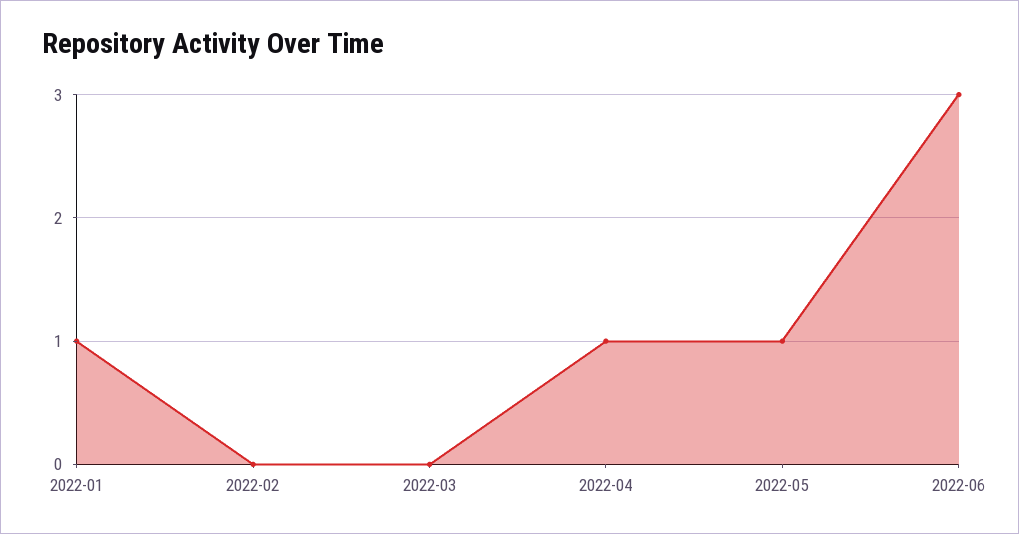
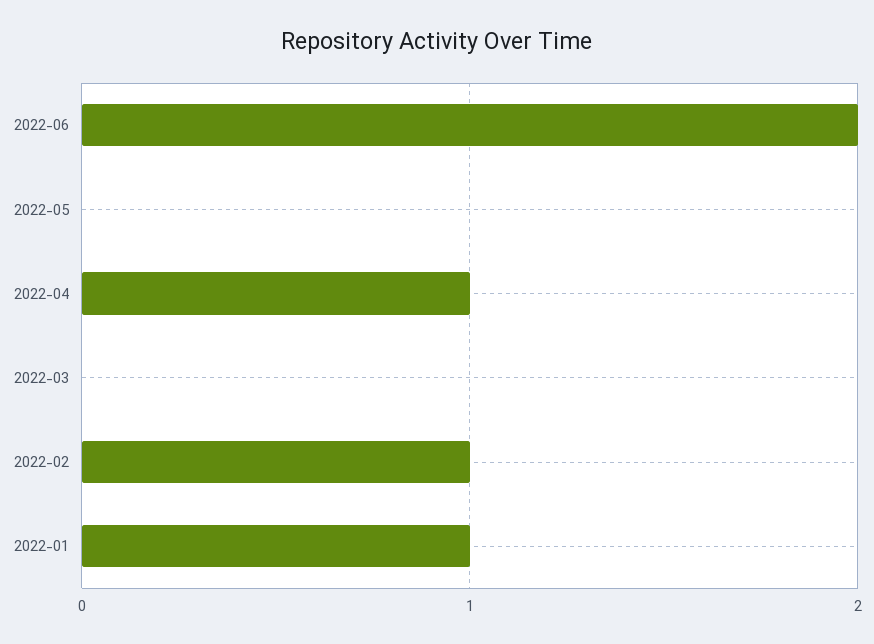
  {
    "2022-01": 1,
-   "2022-02": 0,
+   "2022-02": 1,
    "2022-03": 0,
    "2022-04": 1,
-   "2022-05": 1,
+   "2022-05": 0,
-   "2022-06": 3
+   "2022-06": 2
  }

